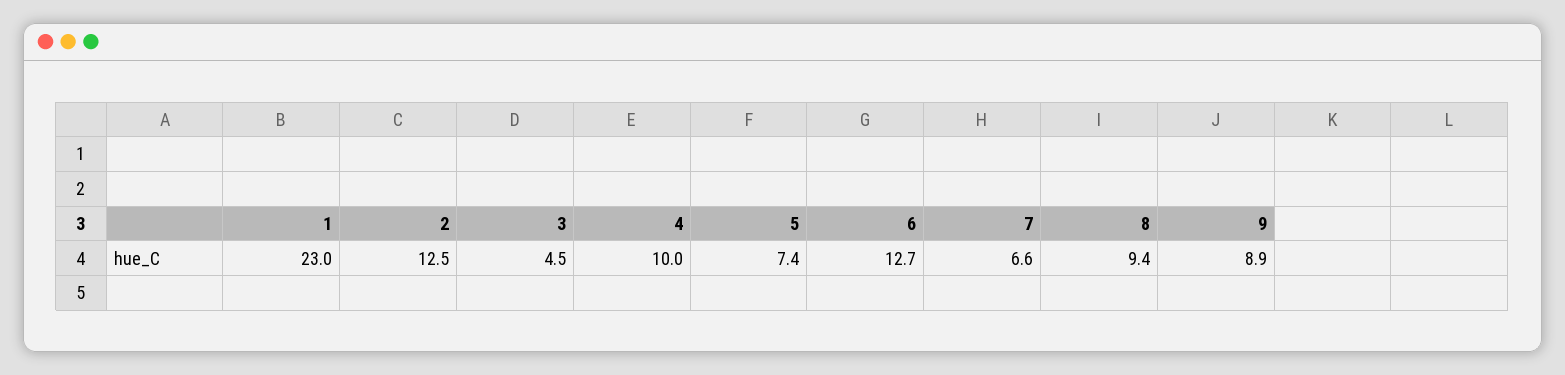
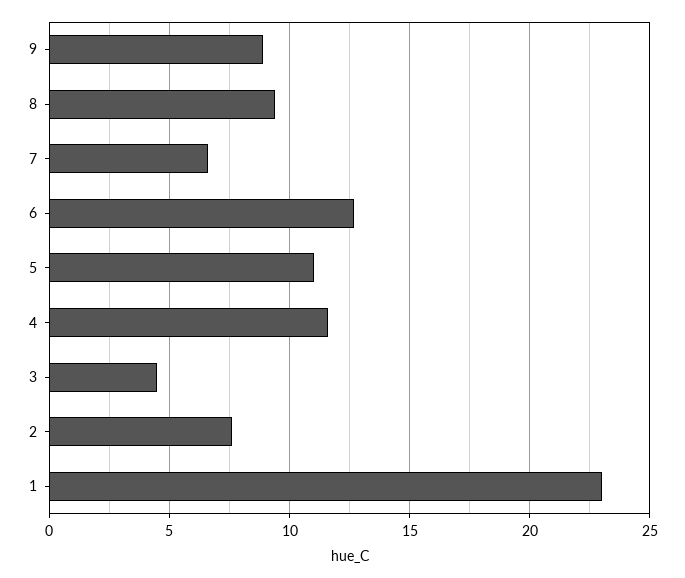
  {
    "1": 23,
-   "2": 12.5,
+   "2": 7.5,
    "3": 4.5,
-   "4": 10,
+   "4": 11.5,
-   "5": 7.4,
+   "5": 11,
    "6": 12.7,
    "7": 6.6,
    "8": 9.4,
    "9": 8.9
  }

